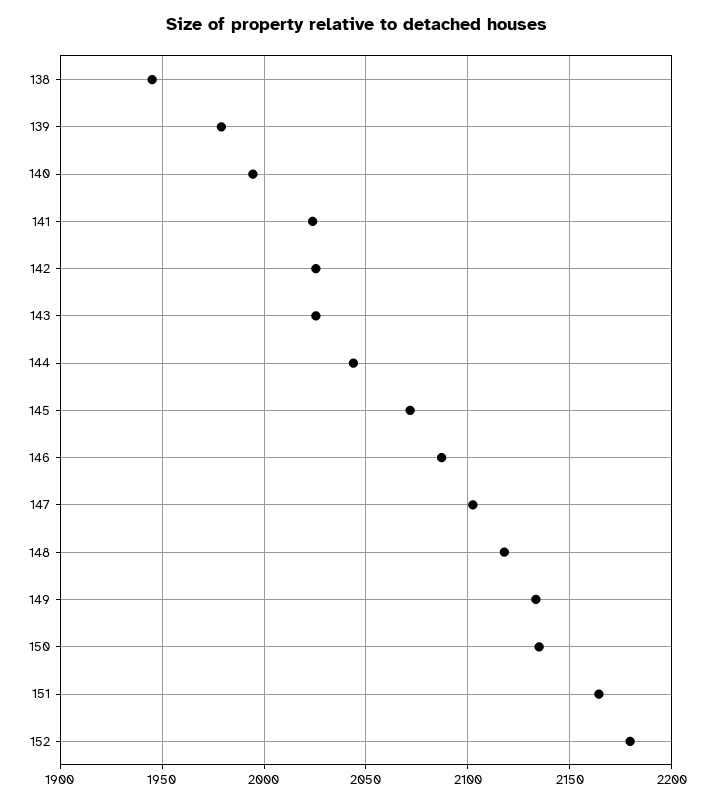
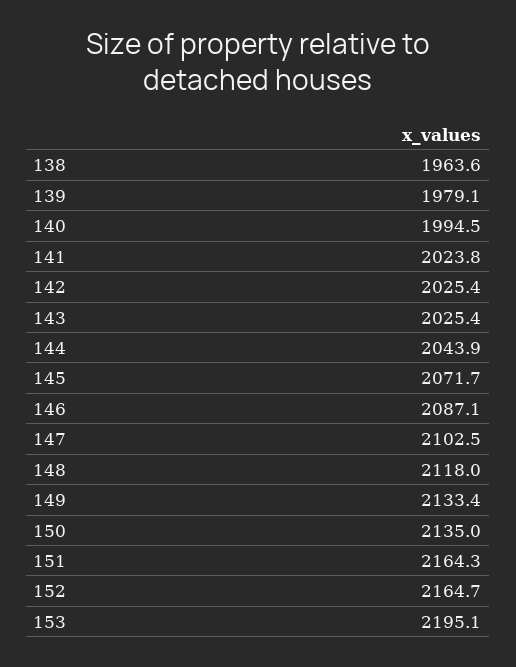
  {
-   "138": 1945,
+   "138": 1963.6,
    "139": 1979.1,
    "140": 1994.5,
    "141": 2023.8,
    "142": 2025.4,
    "143": 2025.4,
    "144": 2043.9,
    "145": 2071.7,
    "146": 2087.1,
    "147": 2102.5,
    "148": 2118,
    "149": 2133.4,
    "150": 2135,
    "151": 2164.3,
-   "152": 2180
+   "152": 2164.7,
+   "153": 2195.1
  }

